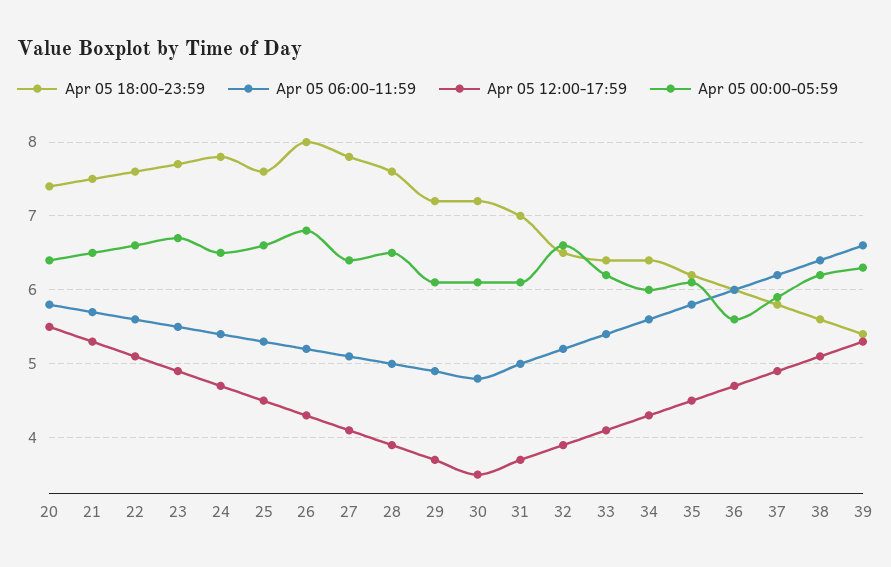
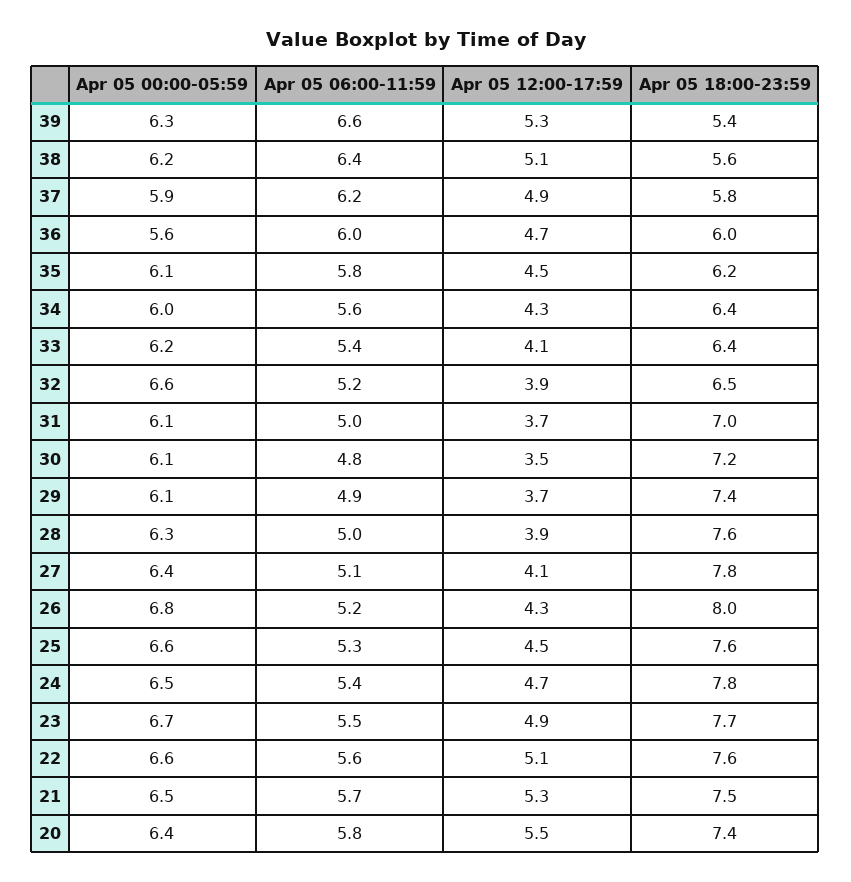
  {
    "Apr 05 18:00-23:59": {
      "20": 7.4,
      "21": 7.5,
      "22": 7.6,
      "23": 7.7,
      "24": 7.8,
      "25": 7.6,
      "26": 8,
      "27": 7.8,
      "28": 7.6,
-     "29": 7.2,
+     "29": 7.4,
      "30": 7.2,
      "31": 7,
      "32": 6.5,
      "33": 6.4,
      "34": 6.4,
      "35": 6.2,
      "36": 6,
      "37": 5.8,
      "38": 5.6,
      "39": 5.4
    },
    "Apr 05 06:00-11:59": {
      "20": 5.8,
      "21": 5.7,
      "22": 5.6,
      "23": 5.5,
      "24": 5.4,
      "25": 5.3,
      "26": 5.2,
      "27": 5.1,
      "28": 5,
      "29": 4.9,
      "30": 4.8,
      "31": 5,
      "32": 5.2,
      "33": 5.4,
      "34": 5.6,
      "35": 5.8,
      "36": 6,
      "37": 6.2,
      "38": 6.4,
      "39": 6.6
    },
    "Apr 05 12:00-17:59": {
      "20": 5.5,
      "21": 5.3,
      "22": 5.1,
      "23": 4.9,
      "24": 4.7,
      "25": 4.5,
      "26": 4.3,
      "27": 4.1,
      "28": 3.9,
      "29": 3.7,
      "30": 3.5,
      "31": 3.7,
      "32": 3.9,
      "33": 4.1,
      "34": 4.3,
      "35": 4.5,
      "36": 4.7,
      "37": 4.9,
      "38": 5.1,
      "39": 5.3
    },
    "Apr 05 00:00-05:59": {
      "20": 6.4,
      "21": 6.5,
      "22": 6.6,
      "23": 6.7,
      "24": 6.5,
      "25": 6.6,
      "26": 6.8,
      "27": 6.4,
-     "28": 6.5,
+     "28": 6.3,
      "29": 6.1,
      "30": 6.1,
      "31": 6.1,
      "32": 6.6,
      "33": 6.2,
      "34": 6,
      "35": 6.1,
      "36": 5.6,
      "37": 5.9,
      "38": 6.2,
      "39": 6.3
    }
  }

